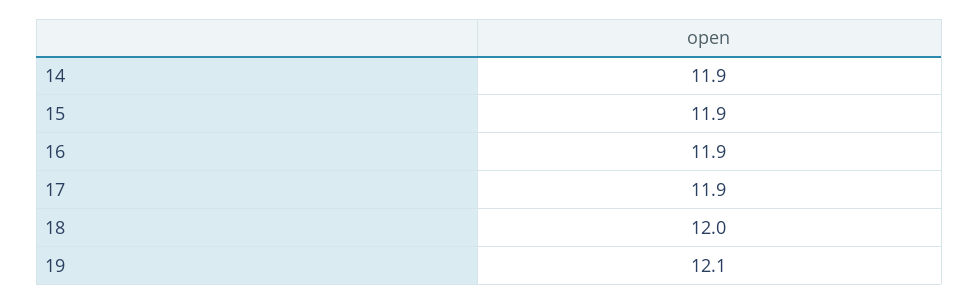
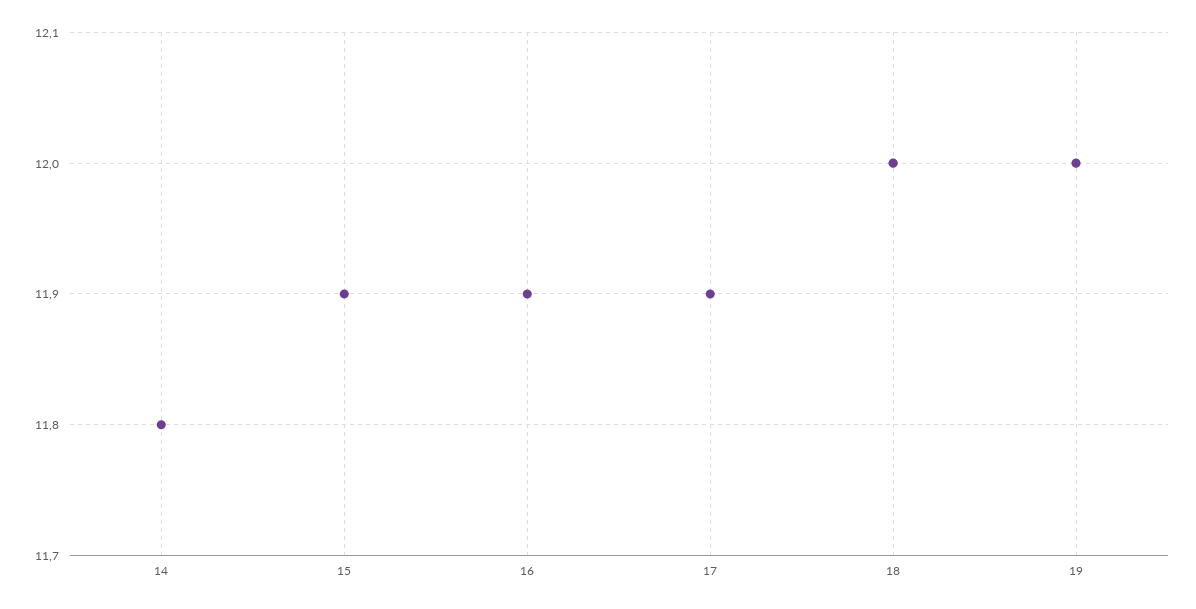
  {
-   "14": 11.9,
+   "14": 11.8,
    "15": 11.9,
    "16": 11.9,
    "17": 11.9,
    "18": 12,
-   "19": 12.1
+   "19": 12
  }

